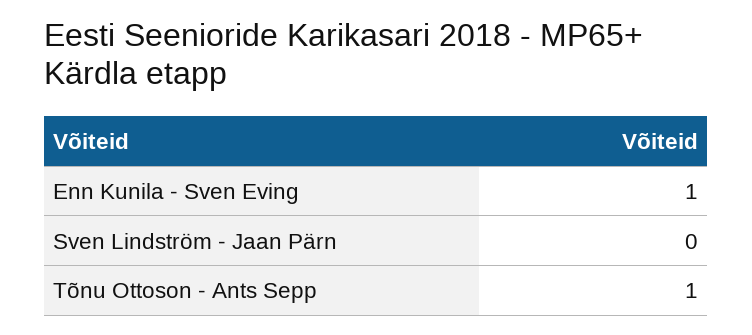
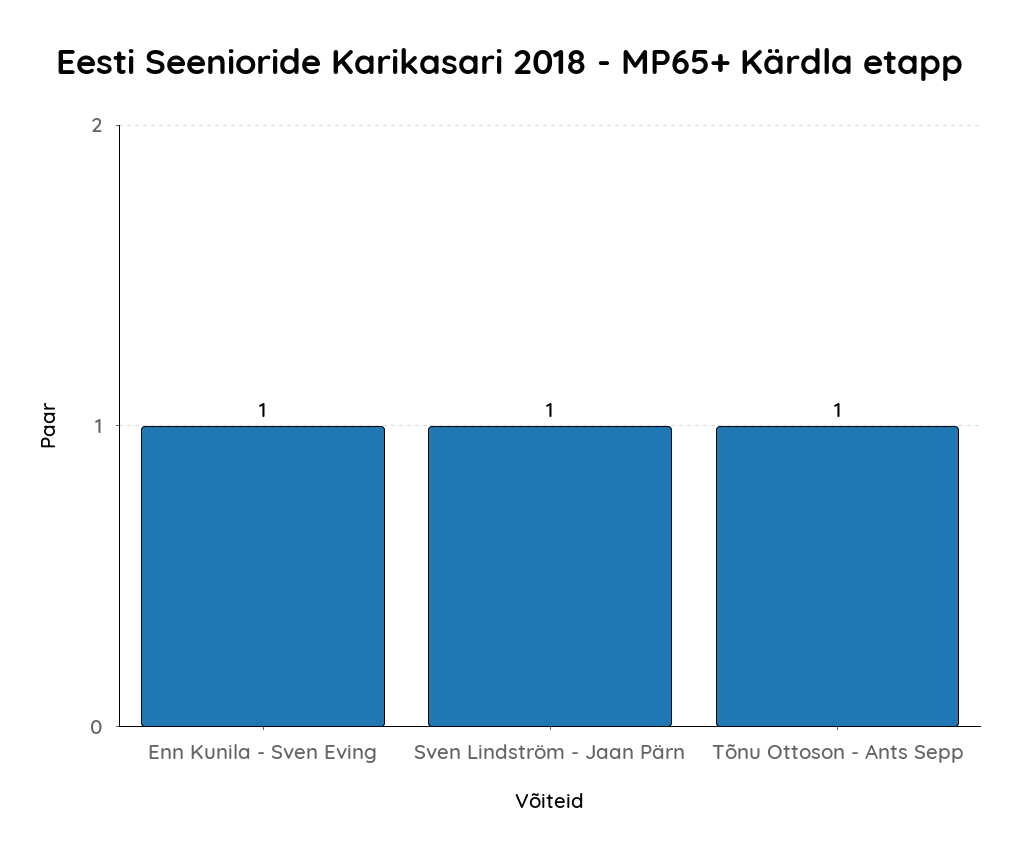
  {
    "Enn Kunila - Sven Eving": 1,
-   "Sven Lindström - Jaan Pärn": 0,
+   "Sven Lindström - Jaan Pärn": 1,
    "Tõnu Ottoson - Ants Sepp": 1
  }

